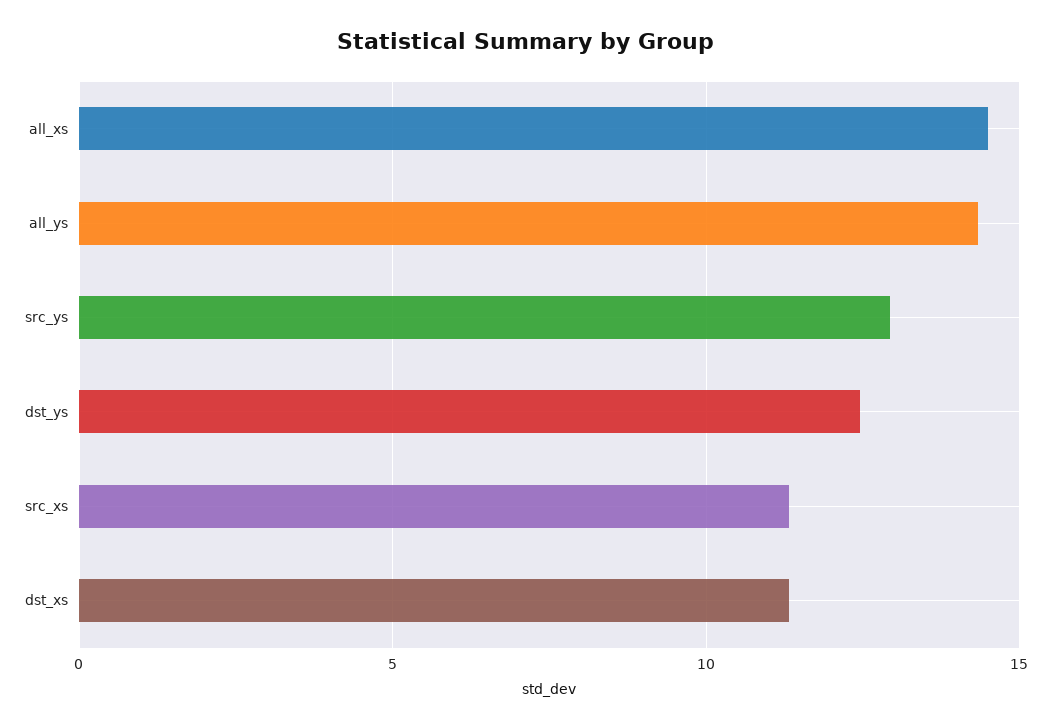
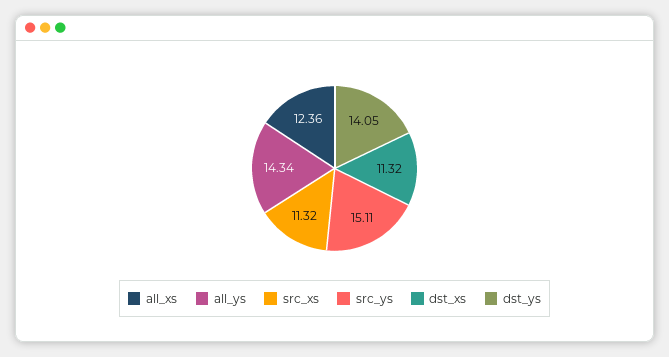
  {
-   "all_xs": 14.5,
+   "all_xs": 12.36,
    "all_ys": 14.34,
-   "src_ys": 13,
+   "src_ys": 15.11,
-   "dst_ys": 12.5,
+   "dst_ys": 14.05,
    "src_xs": 11.32,
    "dst_xs": 11.32
  }

